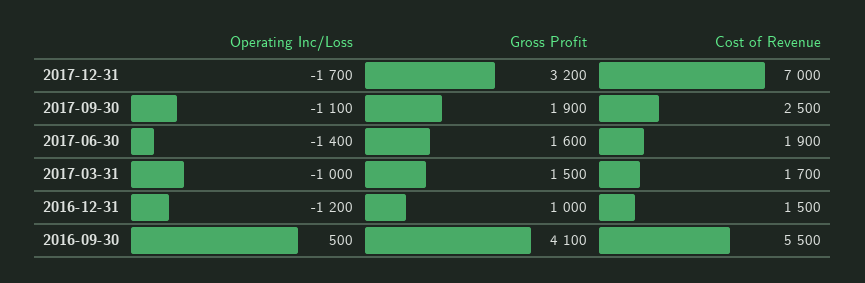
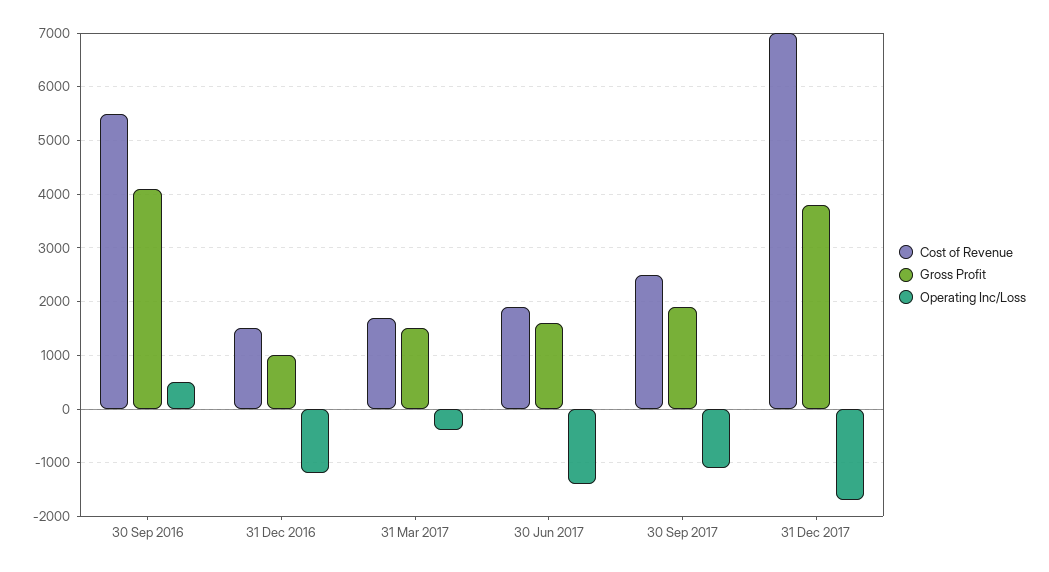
  {
    "Operating Inc/Loss": {
      "2017-12-31": -1700,
      "2017-09-30": -1100,
      "2017-06-30": -1400,
-     "2017-03-31": -1000,
+     "2017-03-31": -400,
      "2016-12-31": -1200,
      "2016-09-30": 500
    },
    "Gross Profit": {
-     "2017-12-31": 3200,
+     "2017-12-31": 3800,
      "2017-09-30": 1900,
      "2017-06-30": 1600,
      "2017-03-31": 1500,
      "2016-12-31": 1000,
      "2016-09-30": 4100
    },
    "Cost of Revenue": {
      "2017-12-31": 7000,
      "2017-09-30": 2500,
      "2017-06-30": 1900,
      "2017-03-31": 1700,
      "2016-12-31": 1500,
      "2016-09-30": 5500
    }
  }

